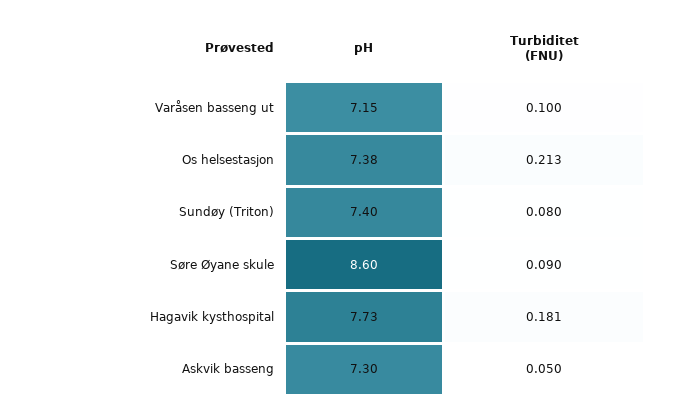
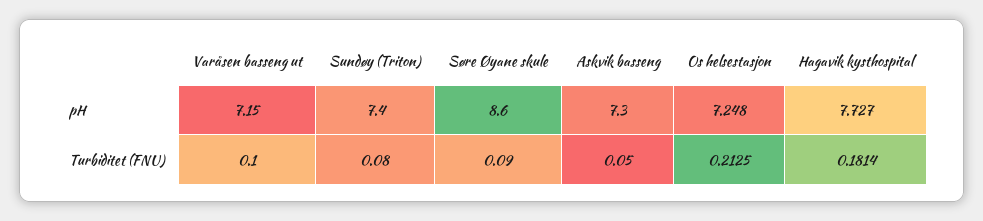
  {
    "pH": {
      "Varåsen basseng ut": 7.15,
-     "Os helsestasjon": 7.38,
+     "Os helsestasjon": 7.248,
      "Sundøy (Triton)": 7.4,
      "Søre Øyane skule": 8.6,
      "Hagavik kysthospital": 7.727,
      "Askvik basseng": 7.3
    },
    "Turbiditet (FNU)": {
      "Varåsen basseng ut": 0.1,
      "Os helsestasjon": 0.2125,
      "Sundøy (Triton)": 0.08,
      "Søre Øyane skule": 0.09,
      "Hagavik kysthospital": 0.1814,
      "Askvik basseng": 0.05
    }
  }

